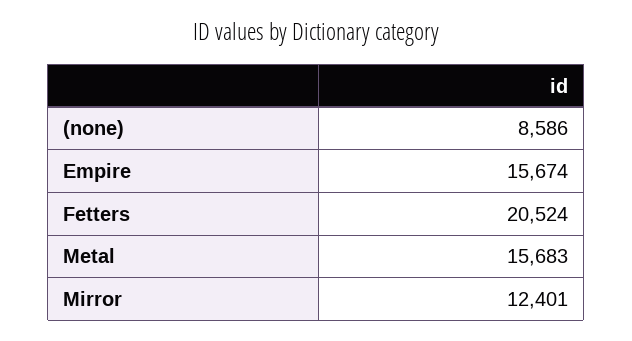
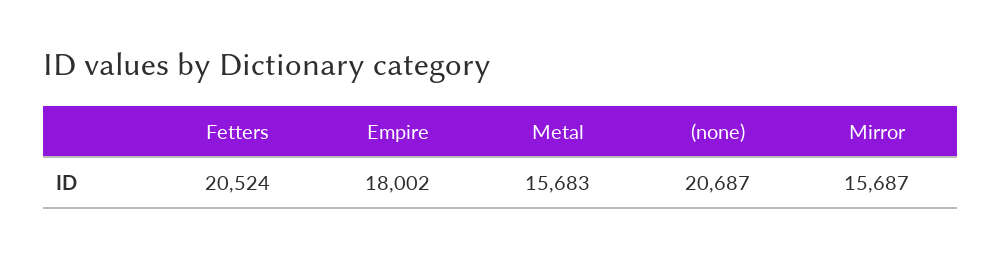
  {
-   "(none)": 8586,
+   "(none)": 20687,
-   "Empire": 15674,
+   "Empire": 18002,
    "Fetters": 20524,
    "Metal": 15683,
-   "Mirror": 12401
+   "Mirror": 15687
  }

